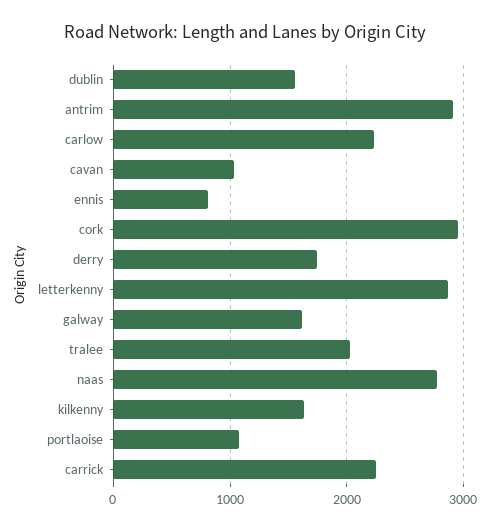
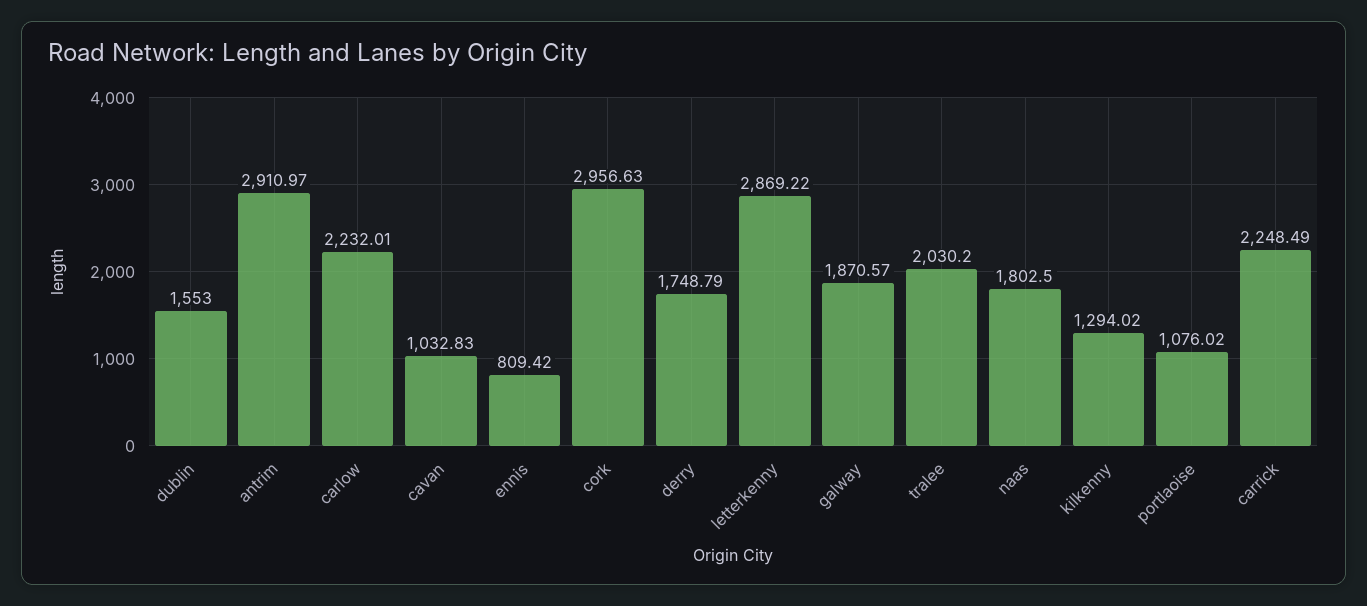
  {
    "dublin": 1553,
    "antrim": 2910.97,
    "carlow": 2232.01,
    "cavan": 1032.83,
    "ennis": 809.42,
    "cork": 2956.63,
    "derry": 1748.79,
    "letterkenny": 2869.22,
-   "galway": 1600,
+   "galway": 1870.57,
    "tralee": 2030.2,
-   "naas": 2800,
+   "naas": 1802.5,
-   "kilkenny": 1600,
+   "kilkenny": 1294.02,
    "portlaoise": 1076.02,
    "carrick": 2248.49
  }

